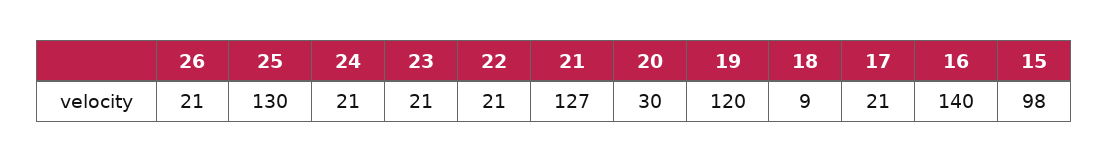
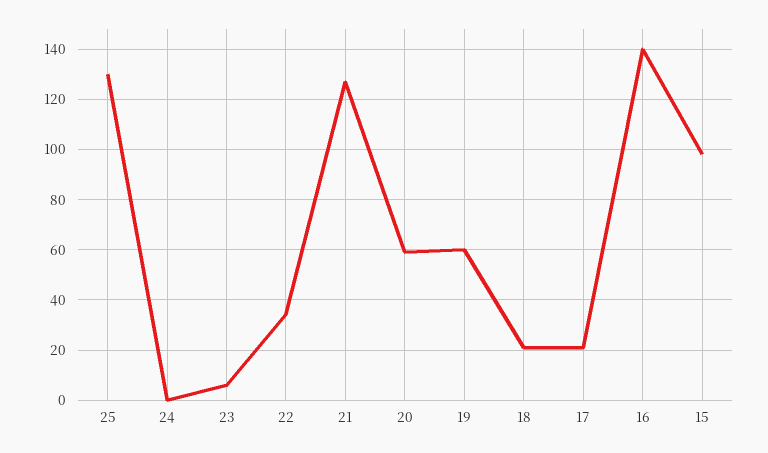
  {
-   "26": 21,
    "25": 130,
-   "24": 21,
+   "24": 0,
-   "23": 21,
+   "23": 5,
-   "22": 21,
+   "22": 35,
    "21": 127,
-   "20": 30,
+   "20": 60,
-   "19": 120,
+   "19": 60,
-   "18": 9,
+   "18": 20,
    "17": 21,
    "16": 140,
    "15": 98
  }

